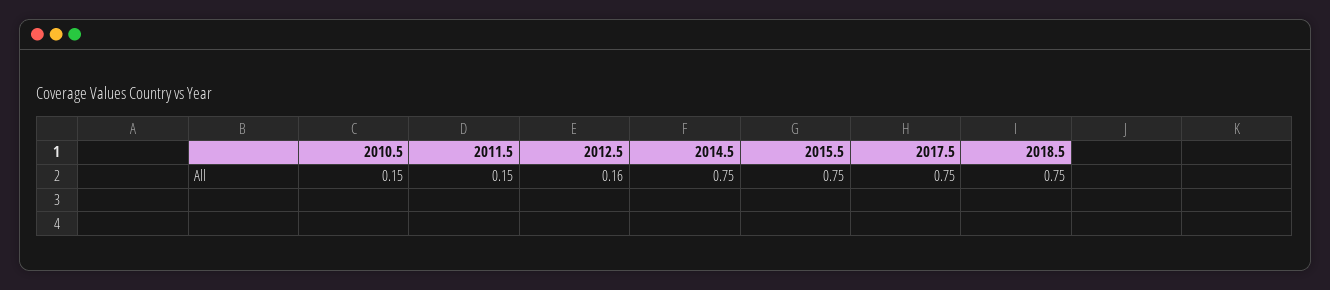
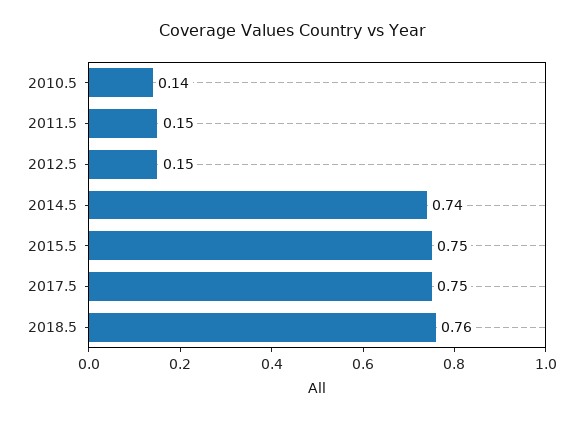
  {
-   "2010.5": 0.15,
+   "2010.5": 0.14,
    "2011.5": 0.15,
-   "2012.5": 0.16,
+   "2012.5": 0.15,
-   "2014.5": 0.75,
+   "2014.5": 0.74,
    "2015.5": 0.75,
    "2017.5": 0.75,
-   "2018.5": 0.75
+   "2018.5": 0.76
  }

